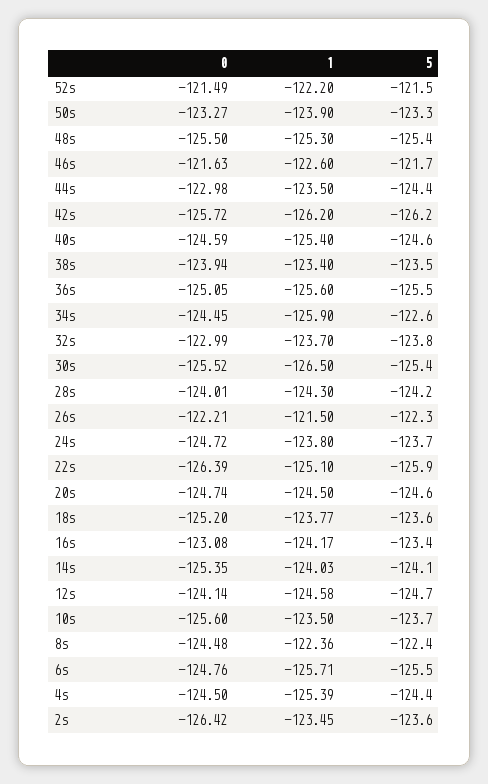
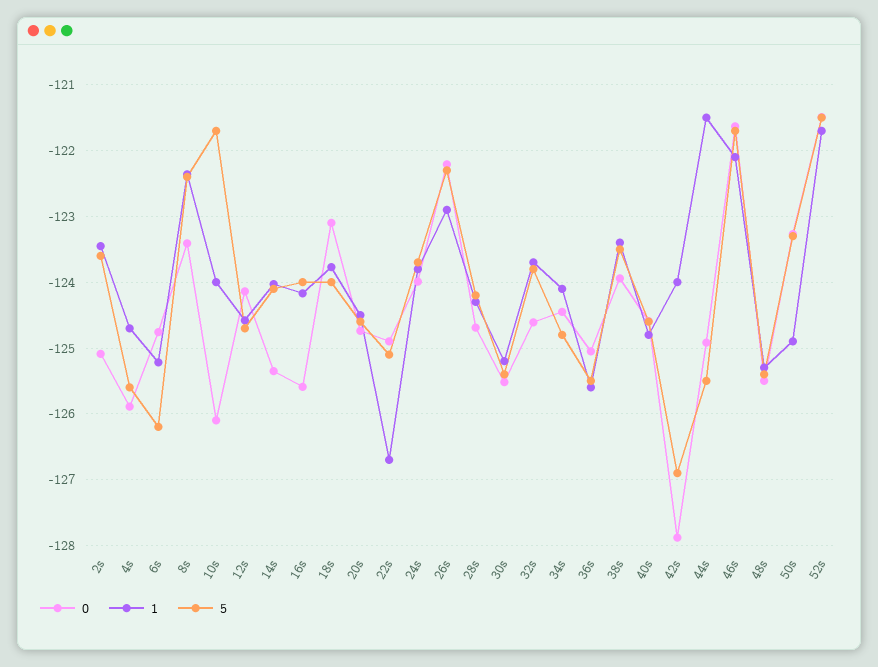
  {
    "0": {
      "52s": -121.49,
      "50s": -123.27,
      "48s": -125.5,
      "46s": -121.63,
-     "44s": -122.98,
+     "44s": -124.9,
-     "42s": -125.72,
+     "42s": -127.9,
      "40s": -124.59,
      "38s": -123.94,
      "36s": -125.05,
      "34s": -124.45,
-     "32s": -122.99,
+     "32s": -124.6,
      "30s": -125.52,
-     "28s": -124.01,
+     "28s": -124.7,
      "26s": -122.21,
-     "24s": -124.72,
+     "24s": -124,
-     "22s": -126.39,
+     "22s": -124.9,
      "20s": -124.74,
-     "18s": -125.2,
+     "18s": -123.1,
-     "16s": -123.08,
+     "16s": -125.6,
      "14s": -125.35,
      "12s": -124.14,
-     "10s": -125.6,
+     "10s": -126.1,
-     "8s": -124.48,
+     "8s": -123.4,
      "6s": -124.76,
-     "4s": -124.5,
+     "4s": -125.9,
-     "2s": -126.42
+     "2s": -125.1
    },
    "1": {
-     "52s": -122.2,
+     "52s": -121.7,
-     "50s": -123.9,
+     "50s": -124.9,
      "48s": -125.3,
-     "46s": -122.6,
+     "46s": -122.1,
-     "44s": -123.5,
+     "44s": -121.5,
-     "42s": -126.2,
+     "42s": -124,
-     "40s": -125.4,
+     "40s": -124.8,
      "38s": -123.4,
      "36s": -125.6,
-     "34s": -125.9,
+     "34s": -124.1,
      "32s": -123.7,
-     "30s": -126.5,
+     "30s": -125.2,
      "28s": -124.3,
-     "26s": -121.5,
+     "26s": -122.9,
      "24s": -123.8,
-     "22s": -125.1,
+     "22s": -126.7,
      "20s": -124.5,
      "18s": -123.77,
      "16s": -124.17,
      "14s": -124.03,
      "12s": -124.58,
-     "10s": -123.5,
+     "10s": -124,
      "8s": -122.36,
-     "6s": -125.71,
+     "6s": -125.2,
-     "4s": -125.39,
+     "4s": -124.7,
      "2s": -123.45
    },
    "5": {
      "52s": -121.5,
      "50s": -123.3,
      "48s": -125.4,
      "46s": -121.7,
-     "44s": -124.4,
+     "44s": -125.5,
-     "42s": -126.2,
+     "42s": -126.9,
      "40s": -124.6,
      "38s": -123.5,
      "36s": -125.5,
-     "34s": -122.6,
+     "34s": -124.8,
      "32s": -123.8,
      "30s": -125.4,
      "28s": -124.2,
      "26s": -122.3,
      "24s": -123.7,
-     "22s": -125.9,
+     "22s": -125.1,
      "20s": -124.6,
-     "18s": -123.6,
+     "18s": -124,
-     "16s": -123.4,
+     "16s": -124,
      "14s": -124.1,
      "12s": -124.7,
-     "10s": -123.7,
+     "10s": -121.7,
      "8s": -122.4,
-     "6s": -125.5,
+     "6s": -126.2,
-     "4s": -124.4,
+     "4s": -125.6,
      "2s": -123.6
    }
  }

